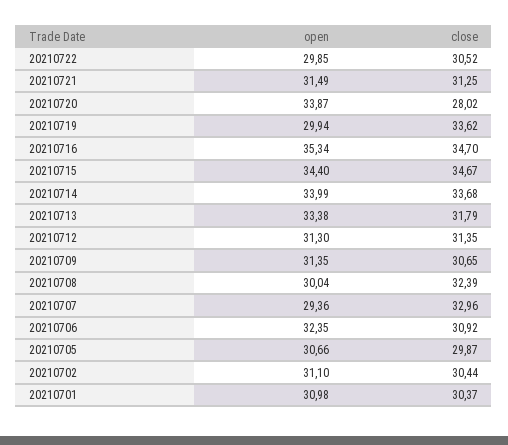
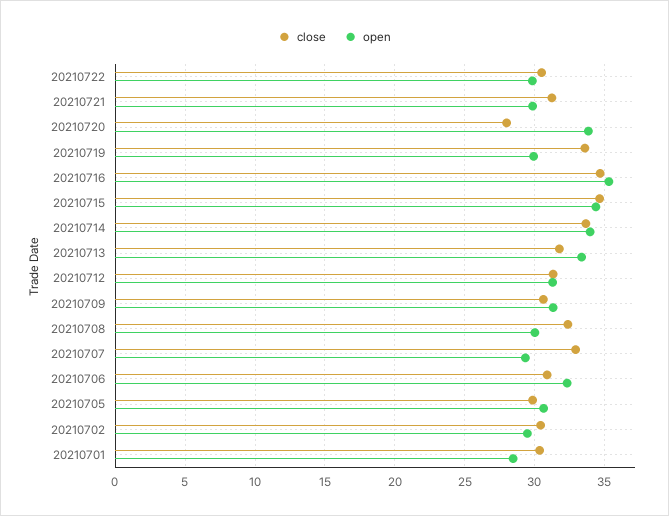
  {
    "open": {
      "20210722": 29.85,
-     "20210721": 31.49,
+     "20210721": 30,
      "20210720": 33.87,
      "20210719": 29.94,
      "20210716": 35.34,
      "20210715": 34.4,
      "20210714": 33.99,
      "20210713": 33.38,
      "20210712": 31.3,
      "20210709": 31.35,
      "20210708": 30.04,
      "20210707": 29.36,
      "20210706": 32.35,
      "20210705": 30.66,
-     "20210702": 31.1,
+     "20210702": 29.5,
-     "20210701": 30.98
+     "20210701": 28.5
    },
    "close": {
      "20210722": 30.52,
      "20210721": 31.25,
      "20210720": 28.02,
      "20210719": 33.62,
      "20210716": 34.7,
      "20210715": 34.67,
      "20210714": 33.68,
      "20210713": 31.79,
      "20210712": 31.35,
      "20210709": 30.65,
      "20210708": 32.39,
      "20210707": 32.96,
      "20210706": 30.92,
      "20210705": 29.87,
      "20210702": 30.44,
      "20210701": 30.37
    }
  }

